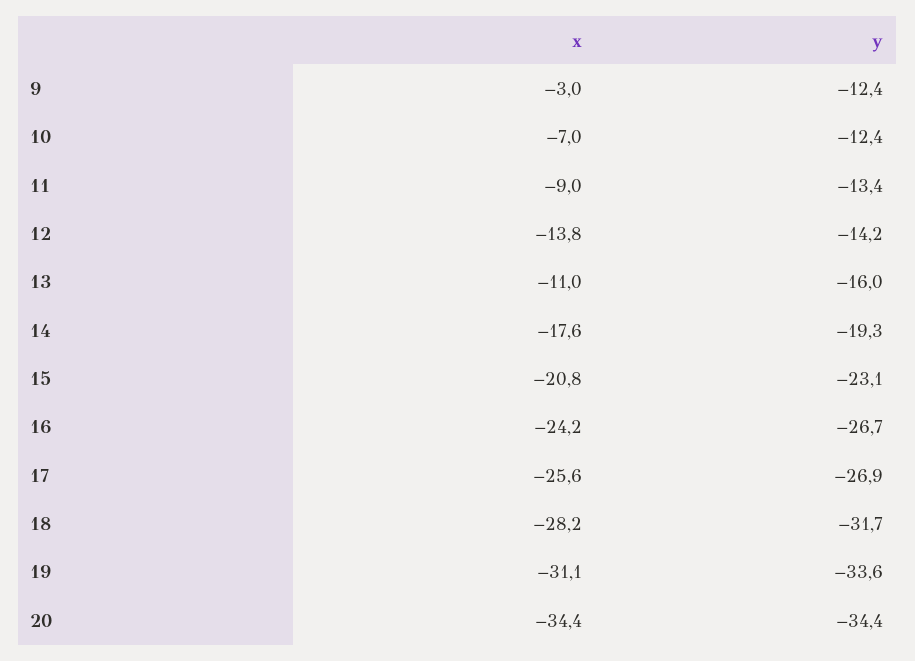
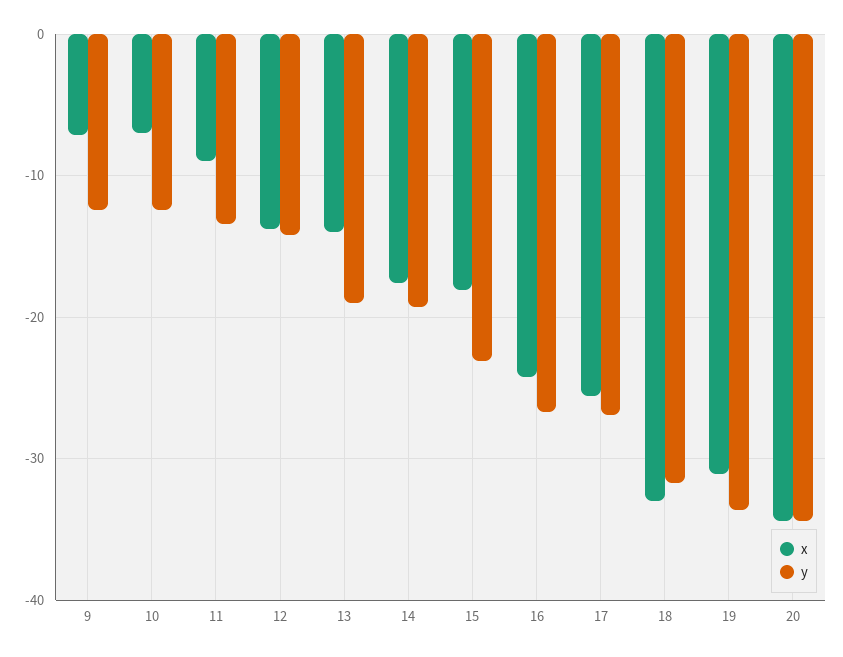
  {
    "x": {
-     "9": -3,
+     "9": -7,
      "10": -7,
      "11": -9,
      "12": -13.8,
-     "13": -11,
+     "13": -14,
      "14": -17.6,
-     "15": -20.8,
+     "15": -18,
      "16": -24.2,
      "17": -25.6,
-     "18": -28.2,
+     "18": -33,
      "19": -31.1,
      "20": -34.4
    },
    "y": {
      "9": -12.4,
      "10": -12.4,
      "11": -13.4,
      "12": -14.2,
-     "13": -16,
+     "13": -19,
      "14": -19.3,
      "15": -23.1,
      "16": -26.7,
      "17": -26.9,
      "18": -31.7,
      "19": -33.6,
      "20": -34.4
    }
  }

